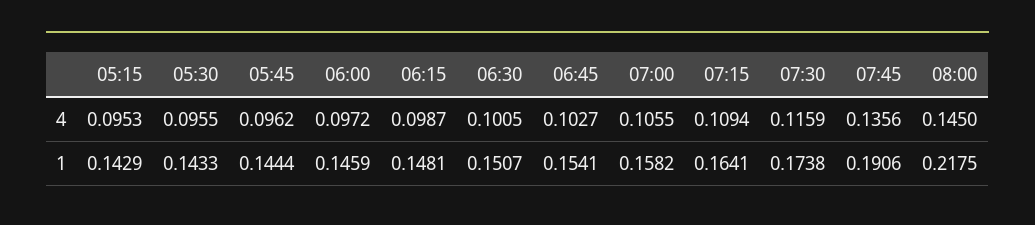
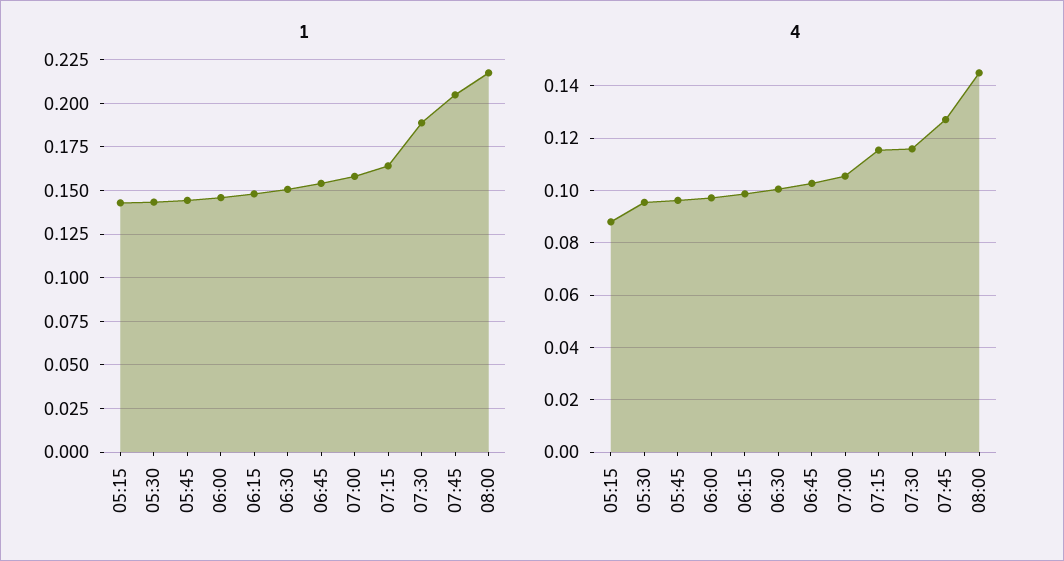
  {
    "4": {
-     "05:15": 0.0953,
+     "05:15": 0.0875,
      "05:30": 0.0955,
      "05:45": 0.0962,
      "06:00": 0.0972,
      "06:15": 0.0987,
      "06:30": 0.1005,
      "06:45": 0.1027,
      "07:00": 0.1055,
-     "07:15": 0.1094,
+     "07:15": 0.115,
      "07:30": 0.1159,
-     "07:45": 0.1356,
+     "07:45": 0.1275,
      "08:00": 0.145
    },
    "1": {
      "05:15": 0.1429,
      "05:30": 0.1433,
      "05:45": 0.1444,
      "06:00": 0.1459,
      "06:15": 0.1481,
      "06:30": 0.1507,
      "06:45": 0.1541,
      "07:00": 0.1582,
      "07:15": 0.1641,
-     "07:30": 0.1738,
+     "07:30": 0.19,
-     "07:45": 0.1906,
+     "07:45": 0.205,
      "08:00": 0.2175
    }
  }

